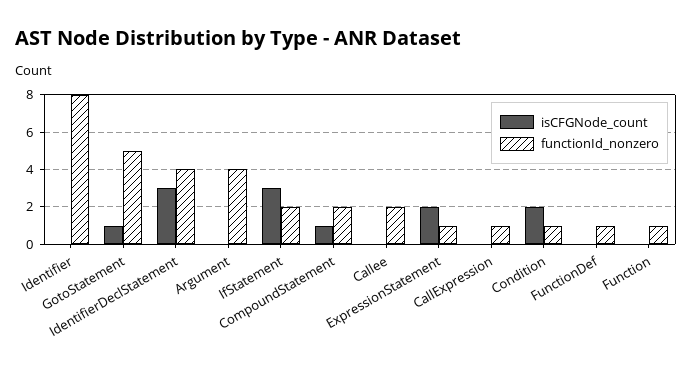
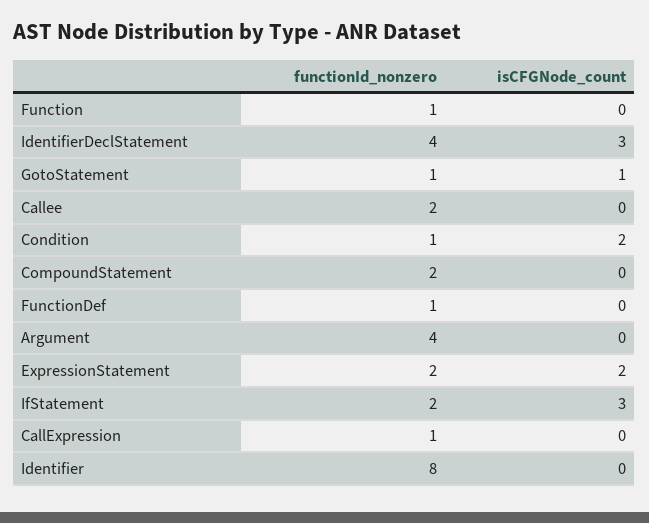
  {
    "isCFGNode_count": {
      "Identifier": 0,
      "GotoStatement": 1,
      "IdentifierDeclStatement": 3,
      "Argument": 0,
      "IfStatement": 3,
-     "CompoundStatement": 1,
+     "CompoundStatement": 0,
      "Callee": 0,
      "ExpressionStatement": 2,
      "CallExpression": 0,
      "Condition": 2,
      "FunctionDef": 0,
      "Function": 0
    },
    "functionId_nonzero": {
      "Identifier": 8,
-     "GotoStatement": 5,
+     "GotoStatement": 1,
      "IdentifierDeclStatement": 4,
      "Argument": 4,
      "IfStatement": 2,
      "CompoundStatement": 2,
      "Callee": 2,
-     "ExpressionStatement": 1,
+     "ExpressionStatement": 2,
      "CallExpression": 1,
      "Condition": 1,
      "FunctionDef": 1,
      "Function": 1
    }
  }

